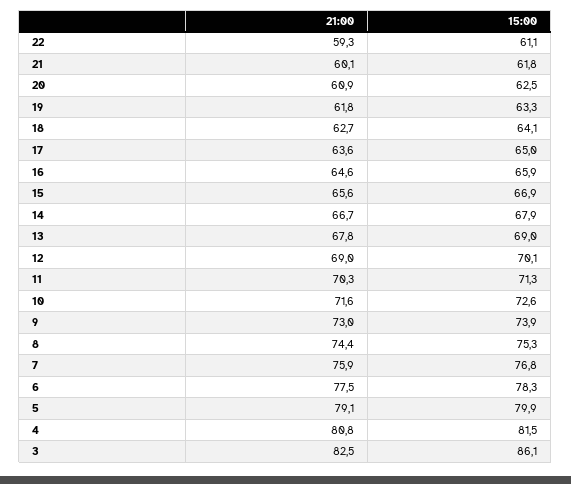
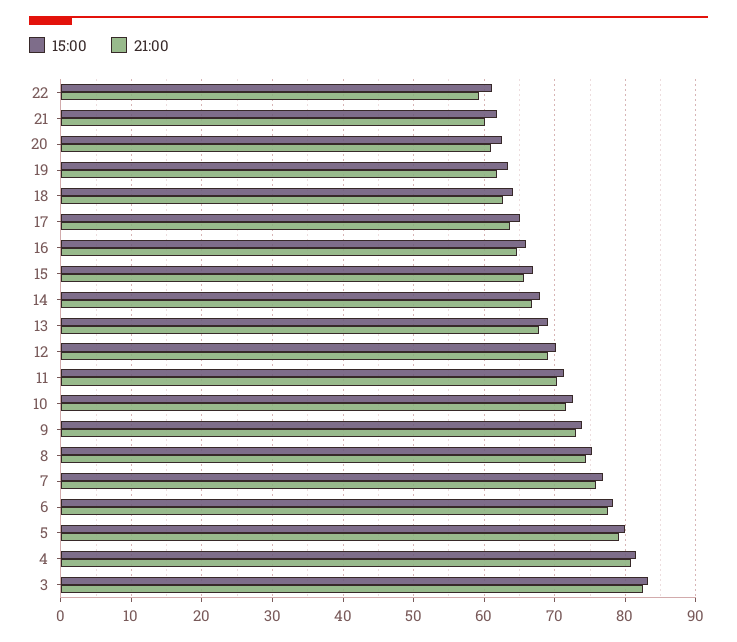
  {
    "21:00": {
      "22": 59.3,
      "21": 60.1,
      "20": 60.9,
      "19": 61.8,
      "18": 62.7,
      "17": 63.6,
      "16": 64.6,
      "15": 65.6,
      "14": 66.7,
      "13": 67.8,
      "12": 69,
      "11": 70.3,
      "10": 71.6,
      "9": 73,
      "8": 74.4,
      "7": 75.9,
      "6": 77.5,
      "5": 79.1,
      "4": 80.8,
      "3": 82.5
    },
    "15:00": {
      "22": 61.1,
      "21": 61.8,
      "20": 62.5,
      "19": 63.3,
      "18": 64.1,
      "17": 65,
      "16": 65.9,
      "15": 66.9,
      "14": 67.9,
      "13": 69,
      "12": 70.1,
      "11": 71.3,
      "10": 72.6,
      "9": 73.9,
      "8": 75.3,
      "7": 76.8,
      "6": 78.3,
      "5": 79.9,
      "4": 81.5,
-     "3": 86.1
+     "3": 83
    }
  }

